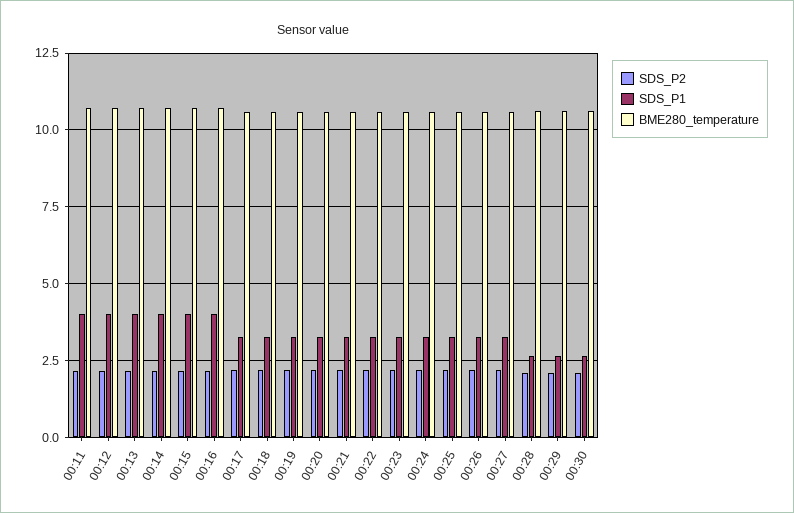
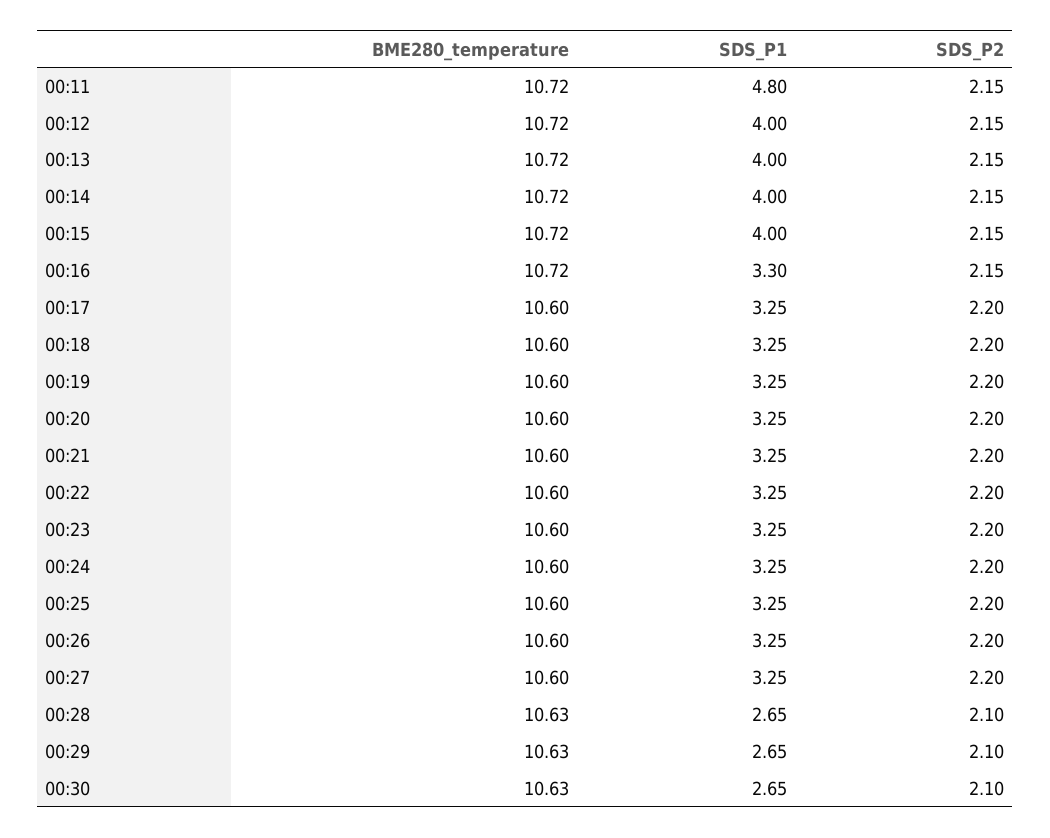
  {
    "SDS_P2": {
      "00:11": 2.15,
      "00:12": 2.15,
      "00:13": 2.15,
      "00:14": 2.15,
      "00:15": 2.15,
      "00:16": 2.15,
      "00:17": 2.2,
      "00:18": 2.2,
      "00:19": 2.2,
      "00:20": 2.2,
      "00:21": 2.2,
      "00:22": 2.2,
      "00:23": 2.2,
      "00:24": 2.2,
      "00:25": 2.2,
      "00:26": 2.2,
      "00:27": 2.2,
      "00:28": 2.1,
      "00:29": 2.1,
      "00:30": 2.1
    },
    "SDS_P1": {
-     "00:11": 4,
+     "00:11": 4.8,
      "00:12": 4,
      "00:13": 4,
      "00:14": 4,
      "00:15": 4,
-     "00:16": 4,
+     "00:16": 3.3,
      "00:17": 3.25,
      "00:18": 3.25,
      "00:19": 3.25,
      "00:20": 3.25,
      "00:21": 3.25,
      "00:22": 3.25,
      "00:23": 3.25,
      "00:24": 3.25,
      "00:25": 3.25,
      "00:26": 3.25,
      "00:27": 3.25,
      "00:28": 2.65,
      "00:29": 2.65,
      "00:30": 2.65
    },
    "BME280_temperature": {
      "00:11": 10.72,
      "00:12": 10.72,
      "00:13": 10.72,
      "00:14": 10.72,
      "00:15": 10.72,
      "00:16": 10.72,
      "00:17": 10.6,
      "00:18": 10.6,
      "00:19": 10.6,
      "00:20": 10.6,
      "00:21": 10.6,
      "00:22": 10.6,
      "00:23": 10.6,
      "00:24": 10.6,
      "00:25": 10.6,
      "00:26": 10.6,
      "00:27": 10.6,
      "00:28": 10.63,
      "00:29": 10.63,
      "00:30": 10.63
    }
  }

